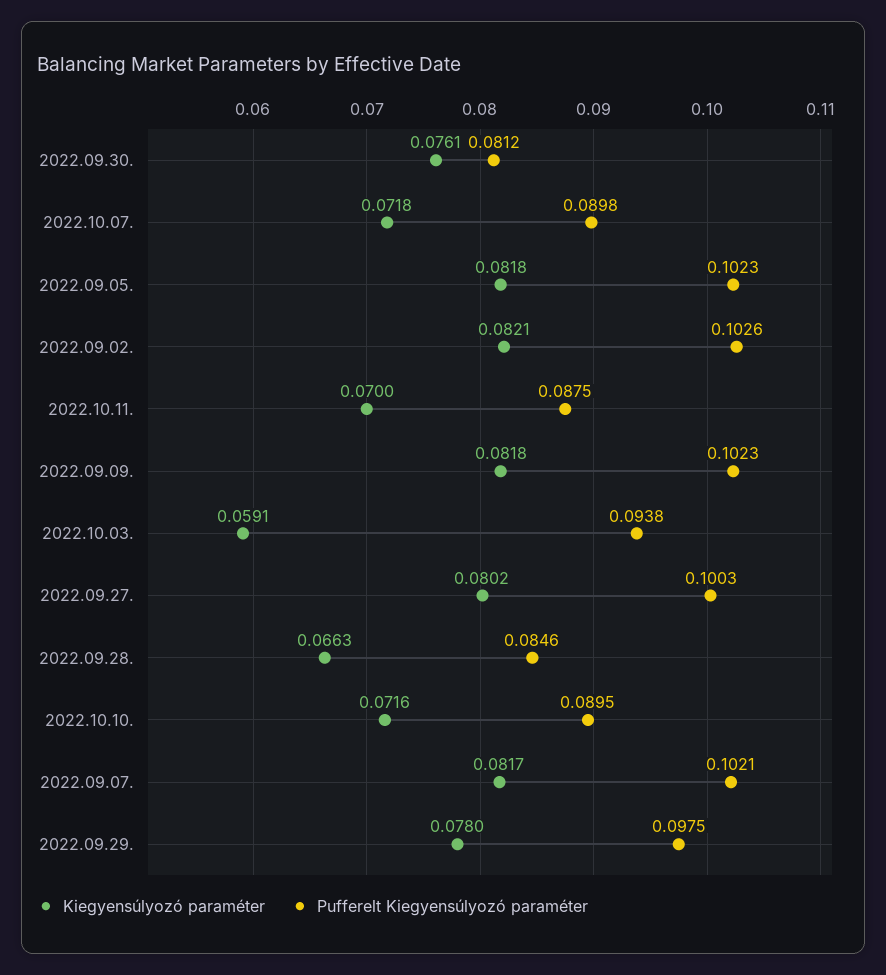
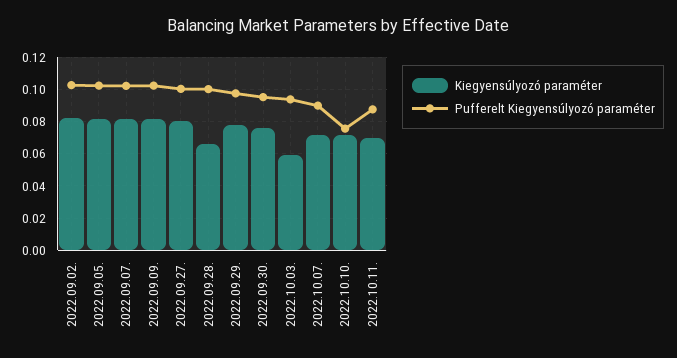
  {
    "Kiegyensúlyozó paraméter": {
      "2022.09.30.": 0.0761,
      "2022.10.07.": 0.0718,
      "2022.09.05.": 0.0818,
      "2022.09.02.": 0.0821,
      "2022.10.11.": 0.07,
      "2022.09.09.": 0.0818,
      "2022.10.03.": 0.0591,
      "2022.09.27.": 0.0802,
      "2022.09.28.": 0.0663,
      "2022.10.10.": 0.0716,
      "2022.09.07.": 0.0817,
      "2022.09.29.": 0.078
    },
    "Pufferelt Kiegyensúlyozó paraméter": {
-     "2022.09.30.": 0.0812,
+     "2022.09.30.": 0.095,
      "2022.10.07.": 0.0898,
      "2022.09.05.": 0.1023,
      "2022.09.02.": 0.1026,
      "2022.10.11.": 0.0875,
      "2022.09.09.": 0.1023,
      "2022.10.03.": 0.0938,
      "2022.09.27.": 0.1003,
-     "2022.09.28.": 0.0846,
+     "2022.09.28.": 0.1,
-     "2022.10.10.": 0.0895,
+     "2022.10.10.": 0.075,
      "2022.09.07.": 0.1021,
      "2022.09.29.": 0.0975
    }
  }

